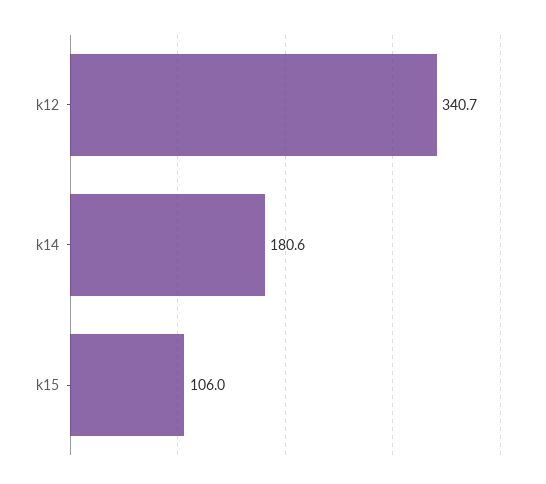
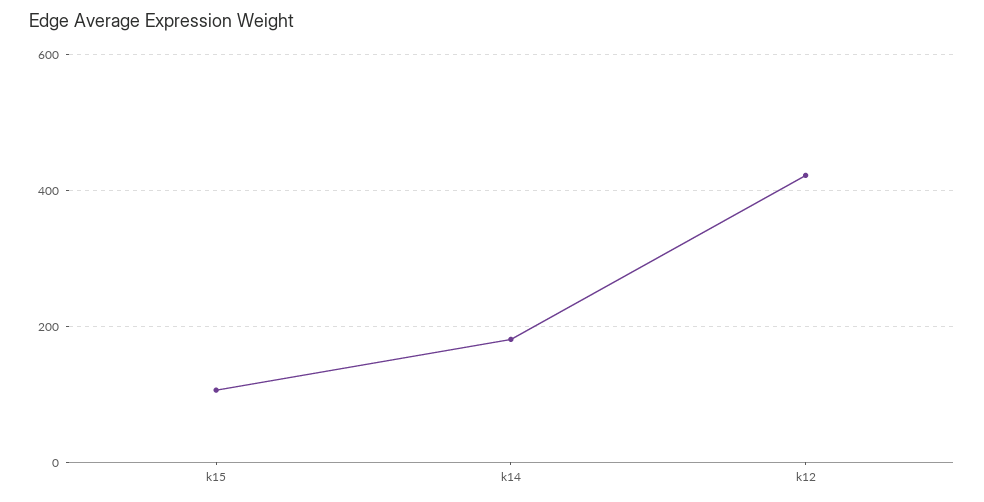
  {
-   "k12": 340.7,
+   "k12": 420,
    "k14": 180.6,
    "k15": 106
  }

